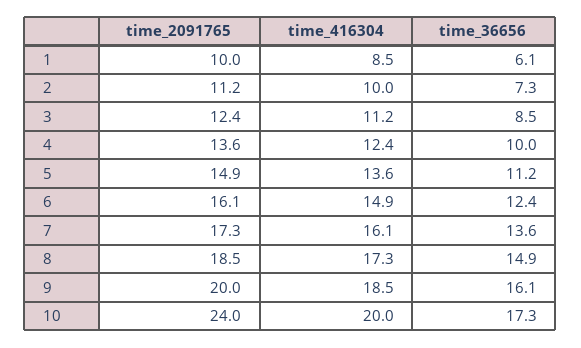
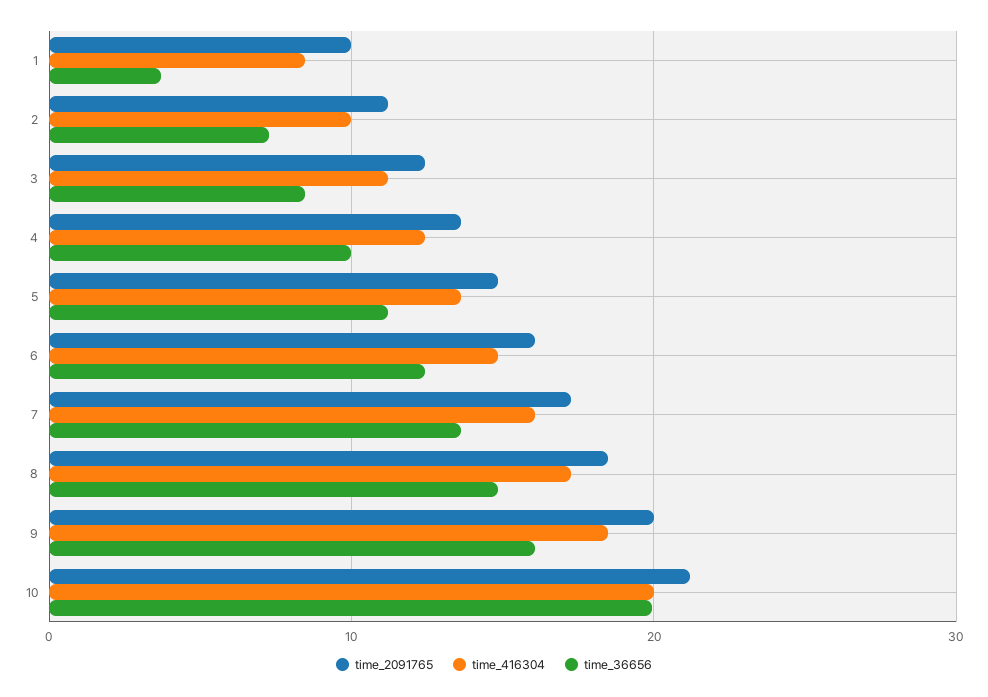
  {
    "time_2091765": {
      "1": 10,
      "2": 11.2,
      "3": 12.4,
      "4": 13.6,
      "5": 14.9,
      "6": 16.1,
      "7": 17.3,
      "8": 18.5,
      "9": 20,
-     "10": 24
+     "10": 21
    },
    "time_416304": {
      "1": 8.5,
      "2": 10,
      "3": 11.2,
      "4": 12.4,
      "5": 13.6,
      "6": 14.9,
      "7": 16.1,
      "8": 17.3,
      "9": 18.5,
      "10": 20
    },
    "time_36656": {
-     "1": 6.1,
+     "1": 4,
      "2": 7.3,
      "3": 8.5,
      "4": 10,
      "5": 11.2,
      "6": 12.4,
      "7": 13.6,
      "8": 14.9,
      "9": 16.1,
-     "10": 17.3
+     "10": 20
    }
  }

